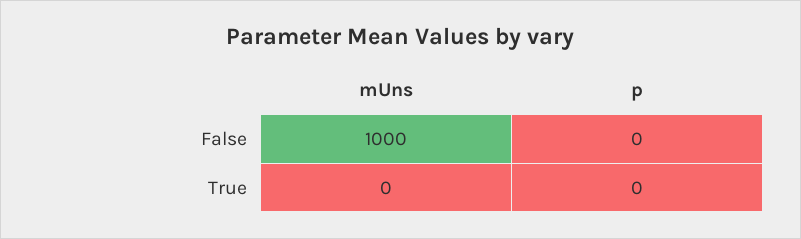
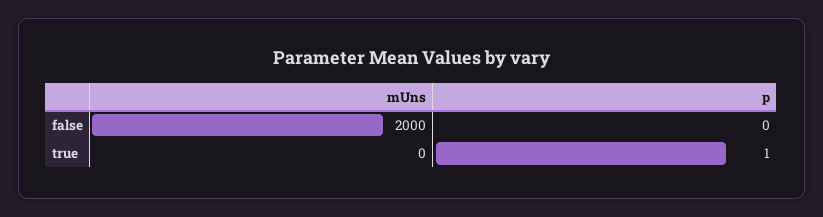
  {
    "mUns": {
-     "False": 1000,
+     "False": 2000,
      "True": 0
    },
    "p": {
      "False": 0,
-     "True": 0
+     "True": 1
    }
  }

